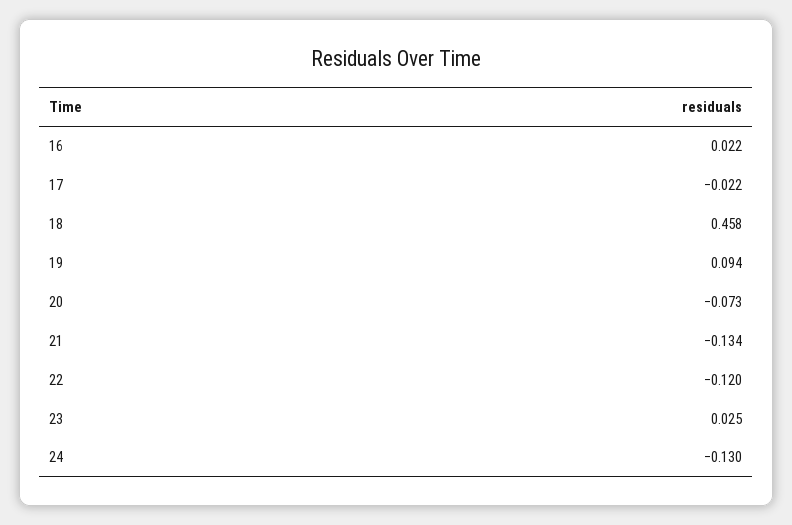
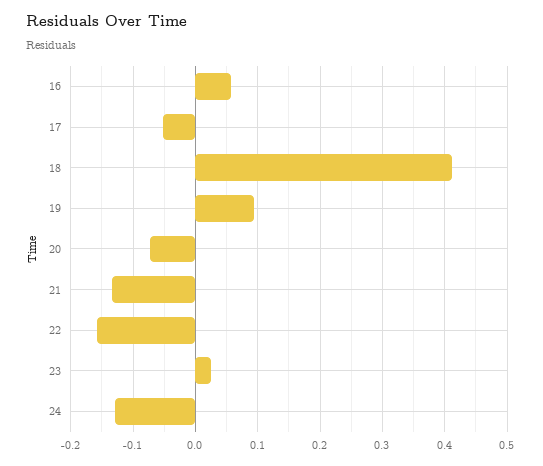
  {
-   "16": 0.022,
+   "16": 0.06,
-   "17": -0.022,
+   "17": -0.05,
-   "18": 0.458,
+   "18": 0.41,
    "19": 0.094,
    "20": -0.073,
    "21": -0.134,
-   "22": -0.12,
+   "22": -0.16,
    "23": 0.025,
    "24": -0.13
  }

